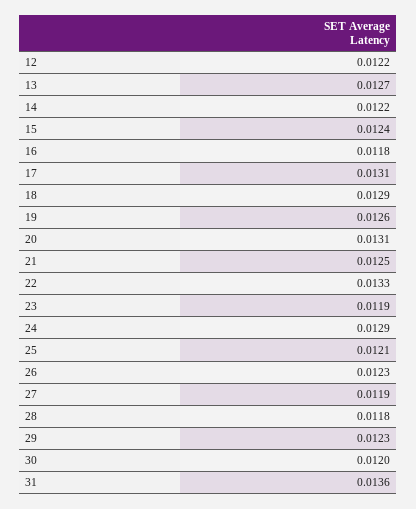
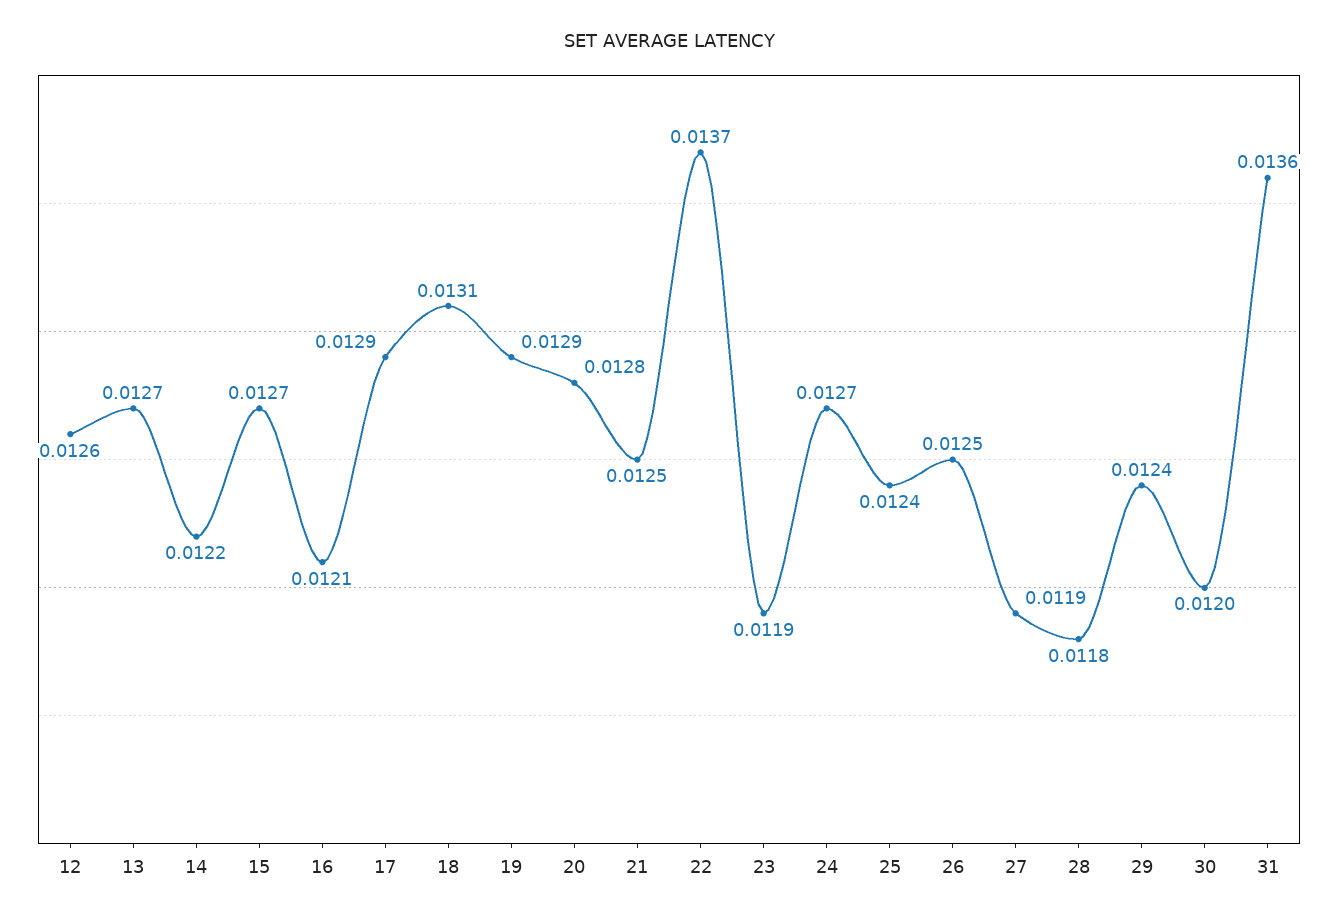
  {
-   "12": 0.0122,
+   "12": 0.0126,
    "13": 0.0127,
    "14": 0.0122,
-   "15": 0.0124,
+   "15": 0.0127,
-   "16": 0.0118,
+   "16": 0.0121,
-   "17": 0.0131,
+   "17": 0.0129,
-   "18": 0.0129,
+   "18": 0.0131,
-   "19": 0.0126,
+   "19": 0.0129,
-   "20": 0.0131,
+   "20": 0.0128,
    "21": 0.0125,
-   "22": 0.0133,
+   "22": 0.0137,
    "23": 0.0119,
-   "24": 0.0129,
+   "24": 0.0127,
-   "25": 0.0121,
+   "25": 0.0124,
-   "26": 0.0123,
+   "26": 0.0125,
    "27": 0.0119,
    "28": 0.0118,
-   "29": 0.0123,
+   "29": 0.0124,
    "30": 0.012,
    "31": 0.0136
  }

